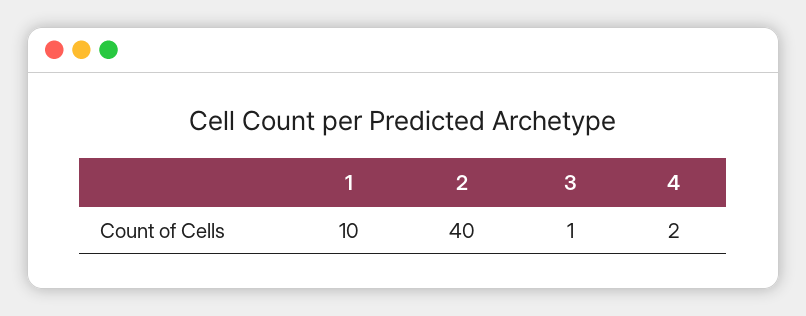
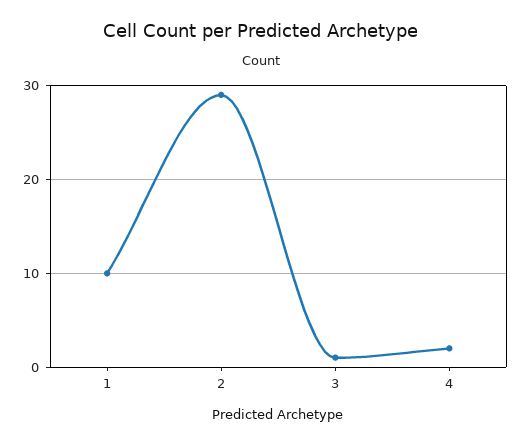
  {
    "1": 10,
-   "2": 40,
+   "2": 29,
    "3": 1,
    "4": 2
  }

